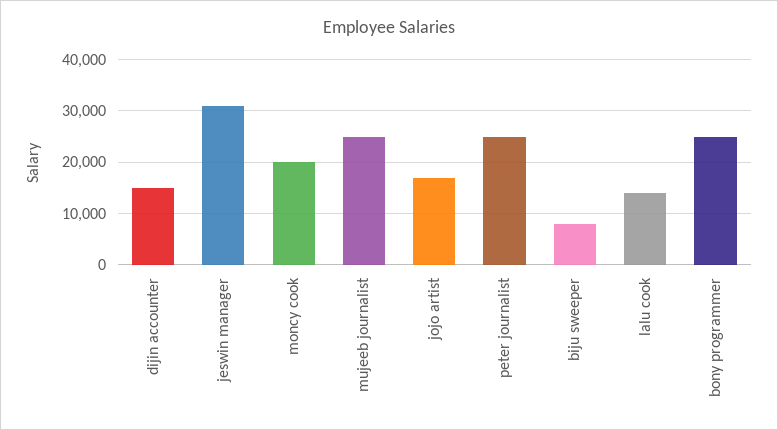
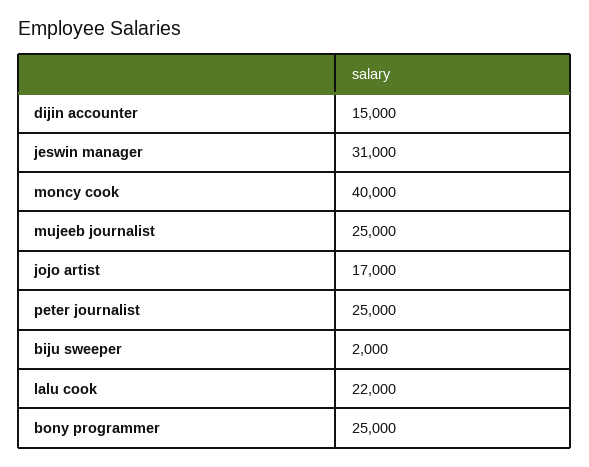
  {
    "dijin accounter": 15000,
    "jeswin manager": 31000,
-   "moncy cook": 20000,
+   "moncy cook": 40000,
    "mujeeb journalist": 25000,
    "jojo artist": 17000,
    "peter journalist": 25000,
-   "biju sweeper": 8000,
+   "biju sweeper": 2000,
-   "lalu cook": 14000,
+   "lalu cook": 22000,
    "bony programmer": 25000
  }

